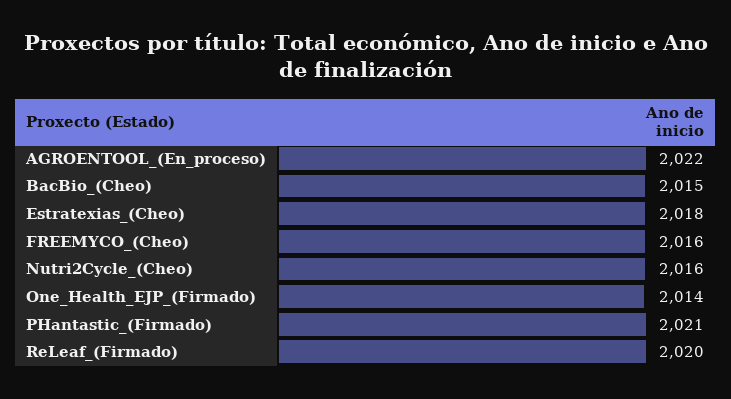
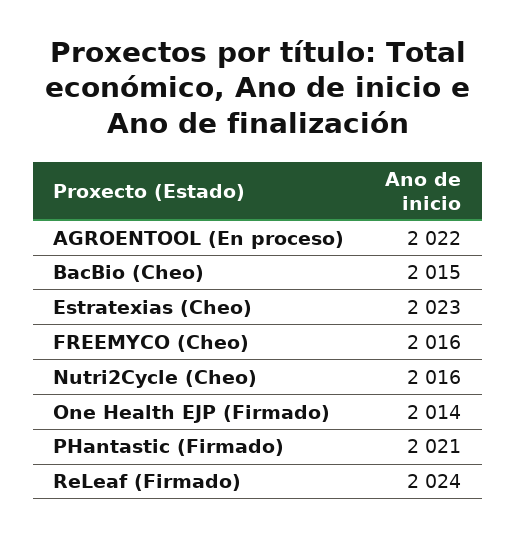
  {
    "AGROENTOOL_(En_proceso)": 2022,
    "BacBio_(Cheo)": 2015,
-   "Estratexias_(Cheo)": 2018,
+   "Estratexias_(Cheo)": 2023,
    "FREEMYCO_(Cheo)": 2016,
    "Nutri2Cycle_(Cheo)": 2016,
    "One_Health_EJP_(Firmado)": 2014,
    "PHantastic_(Firmado)": 2021,
-   "ReLeaf_(Firmado)": 2020
+   "ReLeaf_(Firmado)": 2024
  }

